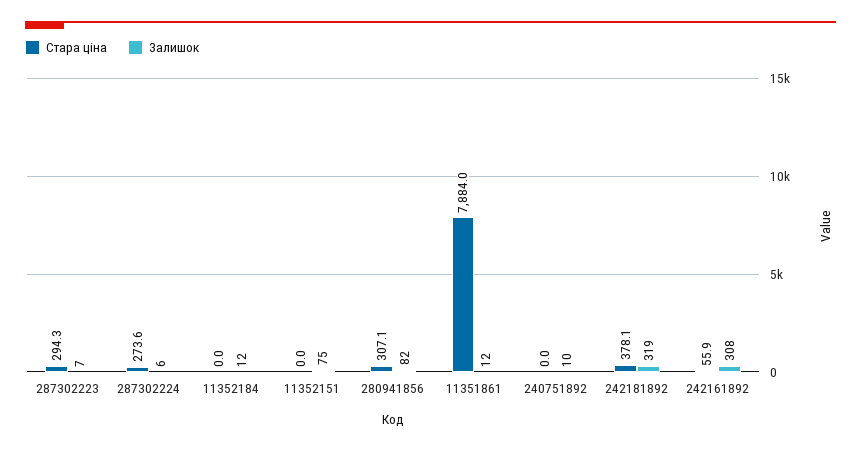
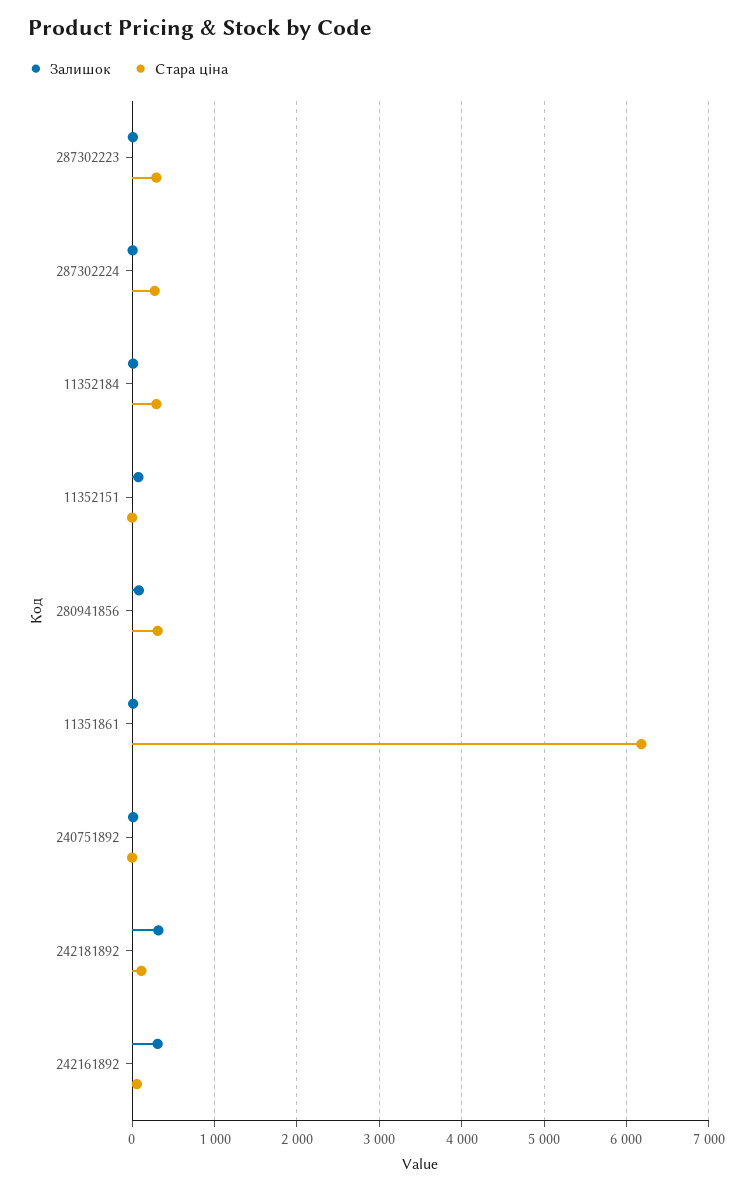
  {
    "Стара ціна": {
      "287302223": 294.3,
      "287302224": 273.6,
-     "11352184": 0,
+     "11352184": 300,
      "11352151": 0,
      "280941856": 307.1,
-     "11351861": 7884,
+     "11351861": 6200,
      "240751892": 0,
-     "242181892": 378.1,
+     "242181892": 100,
      "242161892": 55.9
    },
    "Залишок": {
      "287302223": 7,
      "287302224": 6,
      "11352184": 12,
      "11352151": 75,
      "280941856": 82,
      "11351861": 12,
      "240751892": 10,
      "242181892": 319,
      "242161892": 308
    }
  }

